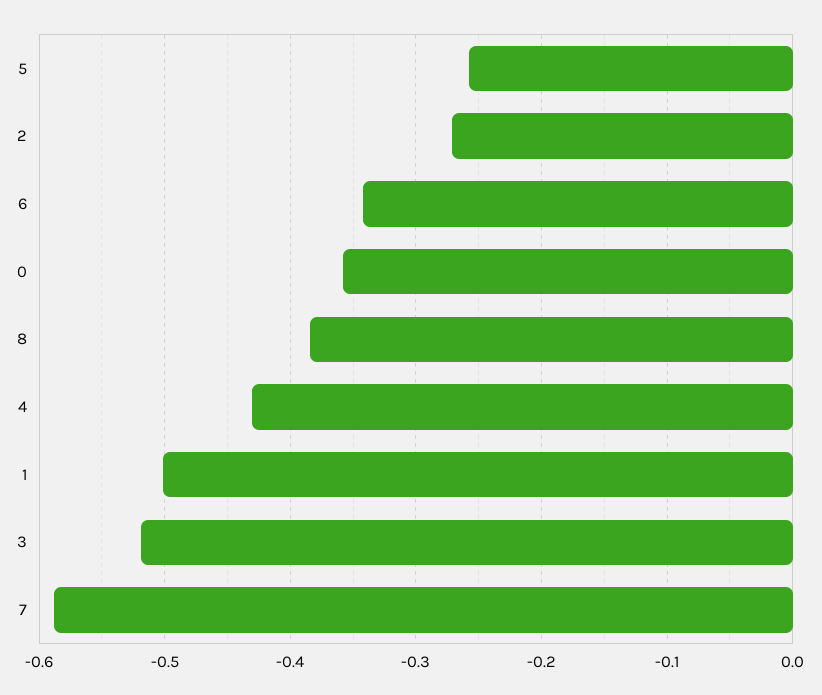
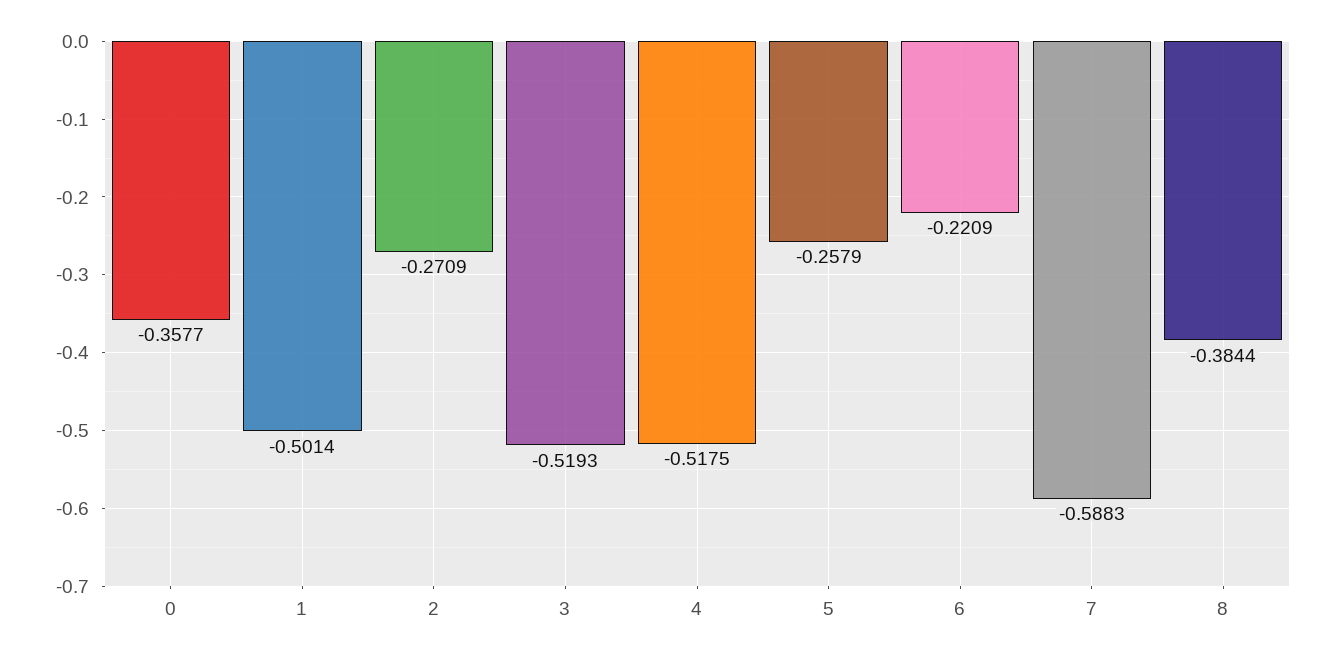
  {
    "5": -0.2579,
    "2": -0.2709,
-   "6": -0.34,
+   "6": -0.2209,
    "0": -0.3577,
    "8": -0.3844,
-   "4": -0.43,
+   "4": -0.5175,
    "1": -0.5014,
    "3": -0.5193,
    "7": -0.5883
  }

